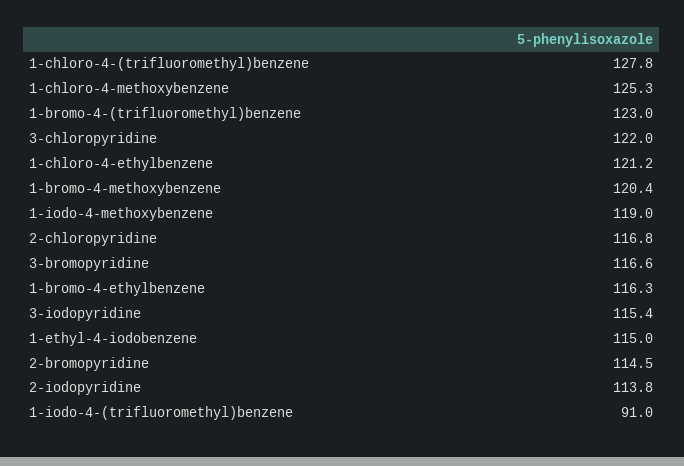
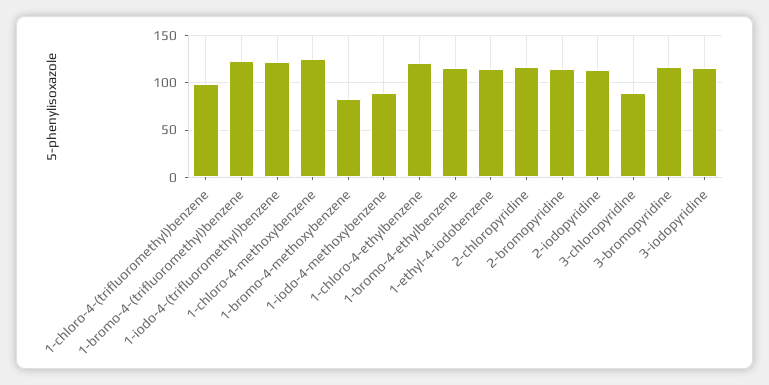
  {
-   "1-chloro-4-(trifluoromethyl)benzene": 127.8,
+   "1-chloro-4-(trifluoromethyl)benzene": 100,
    "1-chloro-4-methoxybenzene": 125.3,
    "1-bromo-4-(trifluoromethyl)benzene": 123,
-   "3-chloropyridine": 122,
+   "3-chloropyridine": 90,
    "1-chloro-4-ethylbenzene": 121.2,
-   "1-bromo-4-methoxybenzene": 120.4,
+   "1-bromo-4-methoxybenzene": 80,
-   "1-iodo-4-methoxybenzene": 119,
+   "1-iodo-4-methoxybenzene": 90,
    "2-chloropyridine": 116.8,
    "3-bromopyridine": 116.6,
    "1-bromo-4-ethylbenzene": 116.3,
    "3-iodopyridine": 115.4,
    "1-ethyl-4-iodobenzene": 115,
    "2-bromopyridine": 114.5,
    "2-iodopyridine": 113.8,
-   "1-iodo-4-(trifluoromethyl)benzene": 91
+   "1-iodo-4-(trifluoromethyl)benzene": 120
  }

